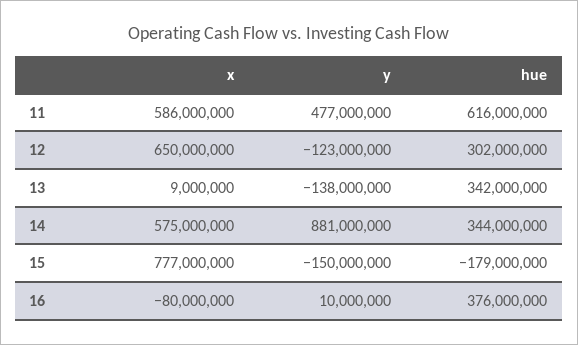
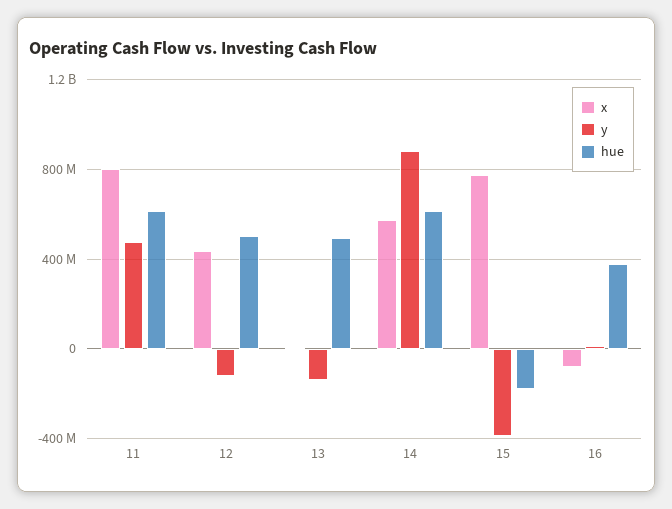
  {
    "x": {
-     "11": 586000000,
+     "11": 800000000,
-     "12": 650000000,
+     "12": 450000000,
      "13": 9000000,
      "14": 575000000,
      "15": 777000000,
      "16": -80000000
    },
    "y": {
      "11": 477000000,
      "12": -123000000,
      "13": -138000000,
      "14": 881000000,
-     "15": -150000000,
+     "15": -400000000,
      "16": 10000000
    },
    "hue": {
      "11": 616000000,
-     "12": 302000000,
+     "12": 500000000,
-     "13": 342000000,
+     "13": 500000000,
-     "14": 344000000,
+     "14": 600000000,
      "15": -179000000,
      "16": 376000000
    }
  }

